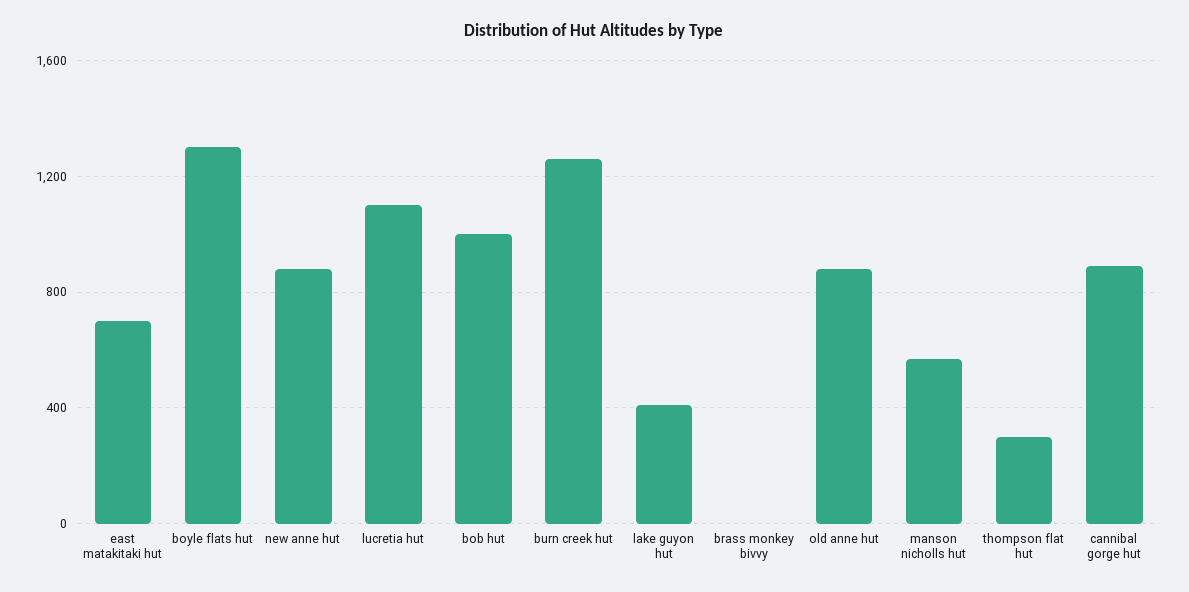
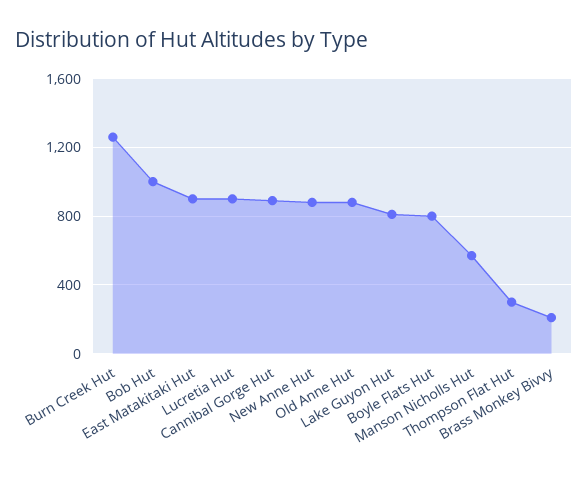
  {
-   "east matakitaki hut": 700,
+   "east matakitaki hut": 900,
-   "boyle flats hut": 1300,
+   "boyle flats hut": 800,
    "new anne hut": 900,
-   "lucretia hut": 1100,
+   "lucretia hut": 900,
    "bob hut": 1000,
    "burn creek hut": 1250,
-   "lake guyon hut": 400,
+   "lake guyon hut": 800,
-   "brass monkey bivvy": 0,
+   "brass monkey bivvy": 200,
    "old anne hut": 900,
    "manson nicholls hut": 550,
    "thompson flat hut": 300,
    "cannibal gorge hut": 900
  }

